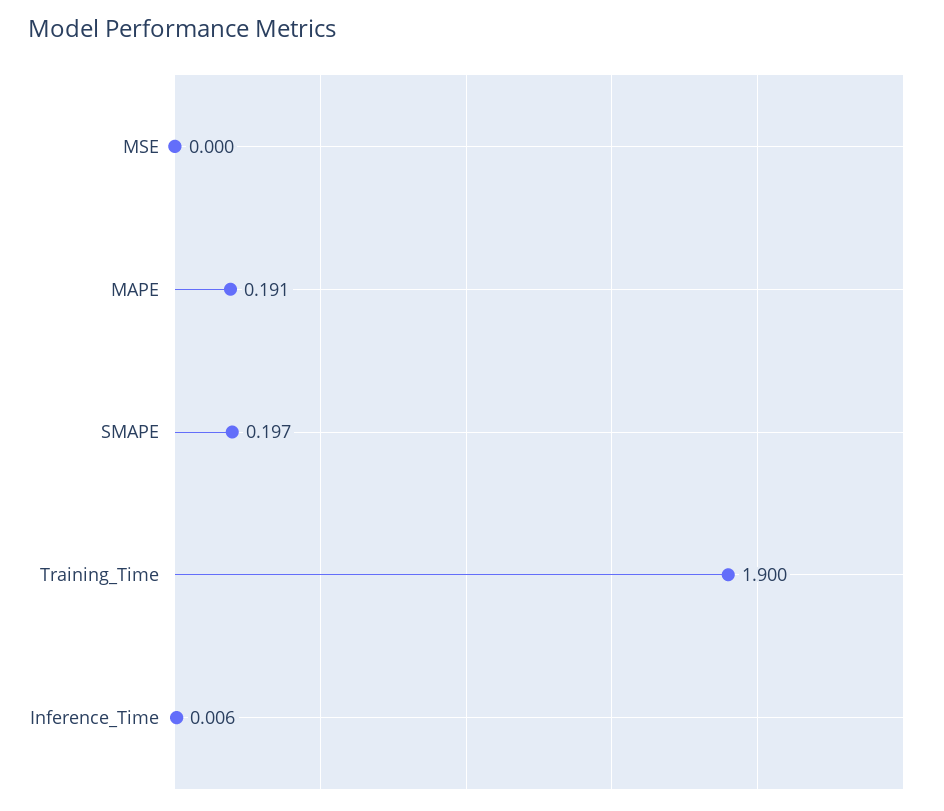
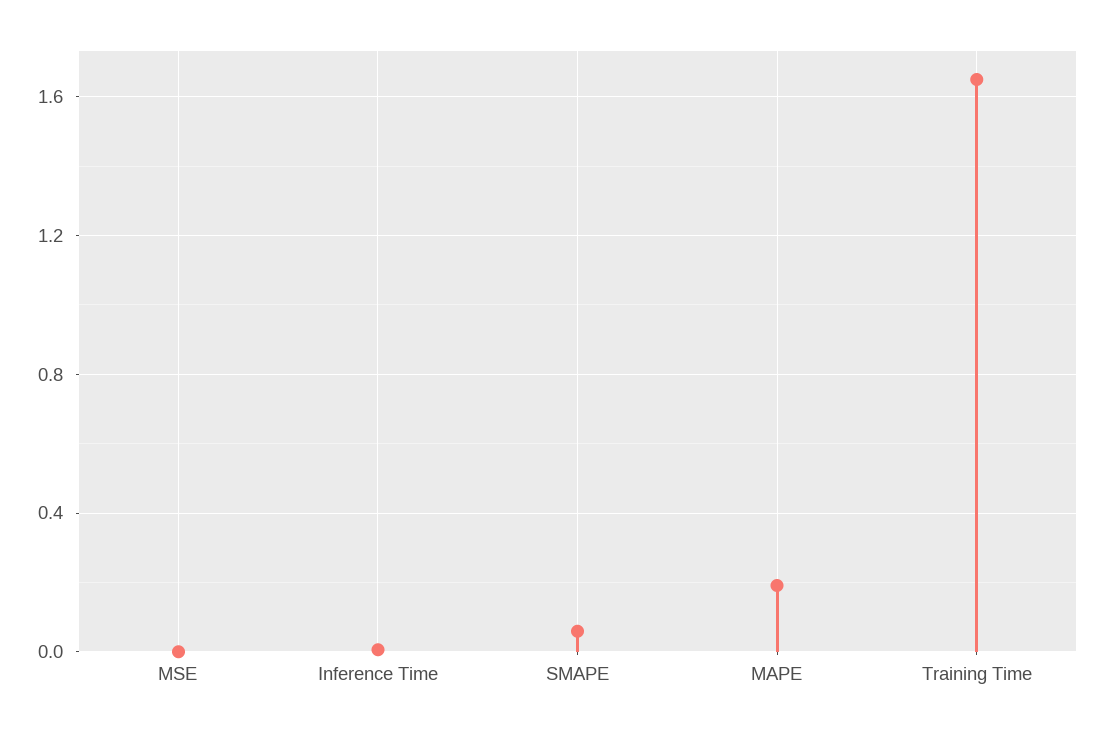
  {
    "MSE": 0,
    "MAPE": 0.191,
-   "SMAPE": 0.197,
+   "SMAPE": 0.05,
-   "Training_Time": 1.9,
+   "Training_Time": 1.65,
    "Inference_Time": 0.006
  }

